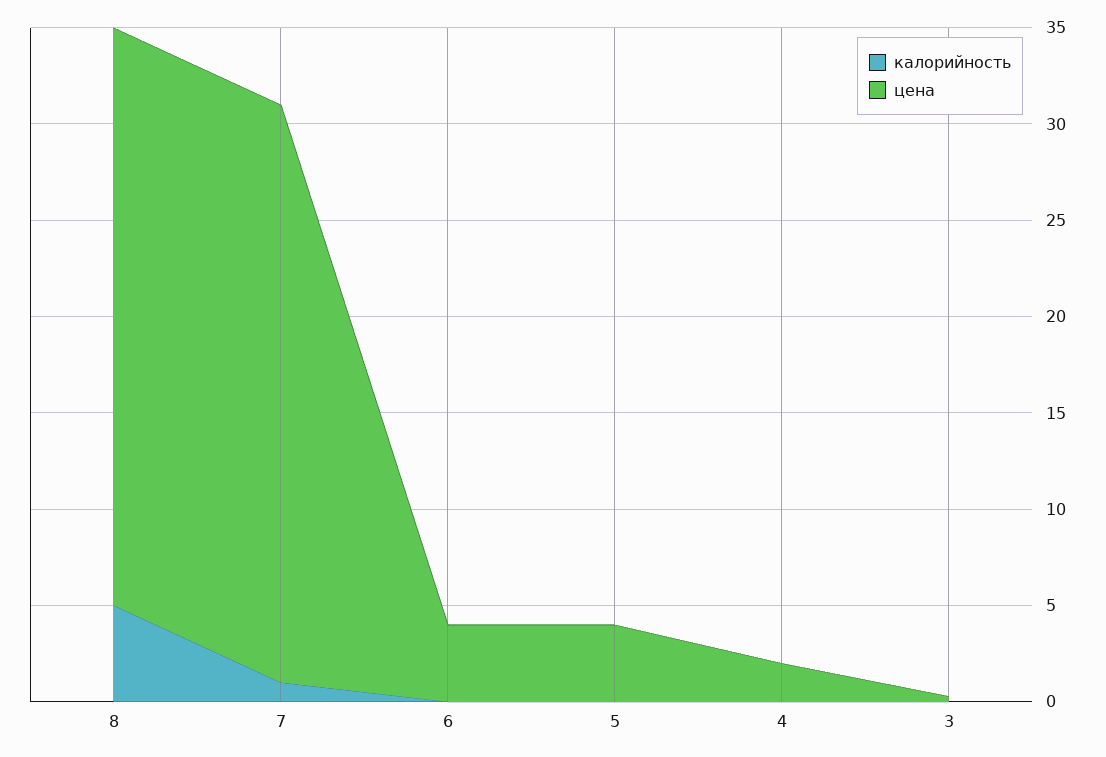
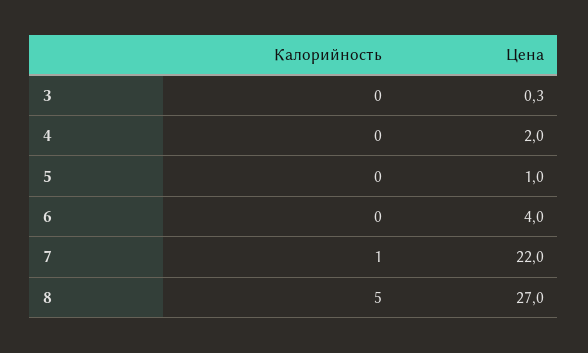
  {
    "калорийность": {
      "8": 5,
      "7": 1,
      "6": 0,
      "5": 0,
      "4": 0,
      "3": 0
    },
    "цена": {
-     "8": 30,
+     "8": 27,
-     "7": 30,
+     "7": 22,
      "6": 4,
-     "5": 4,
+     "5": 1,
      "4": 2,
      "3": 0.3
    }
  }

